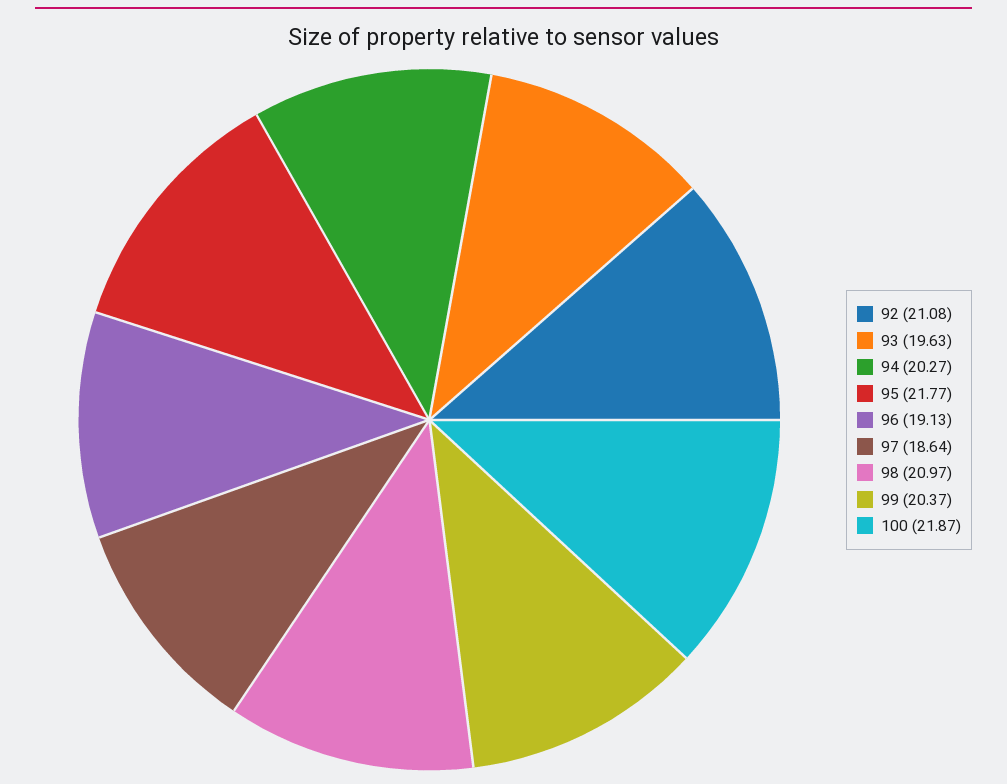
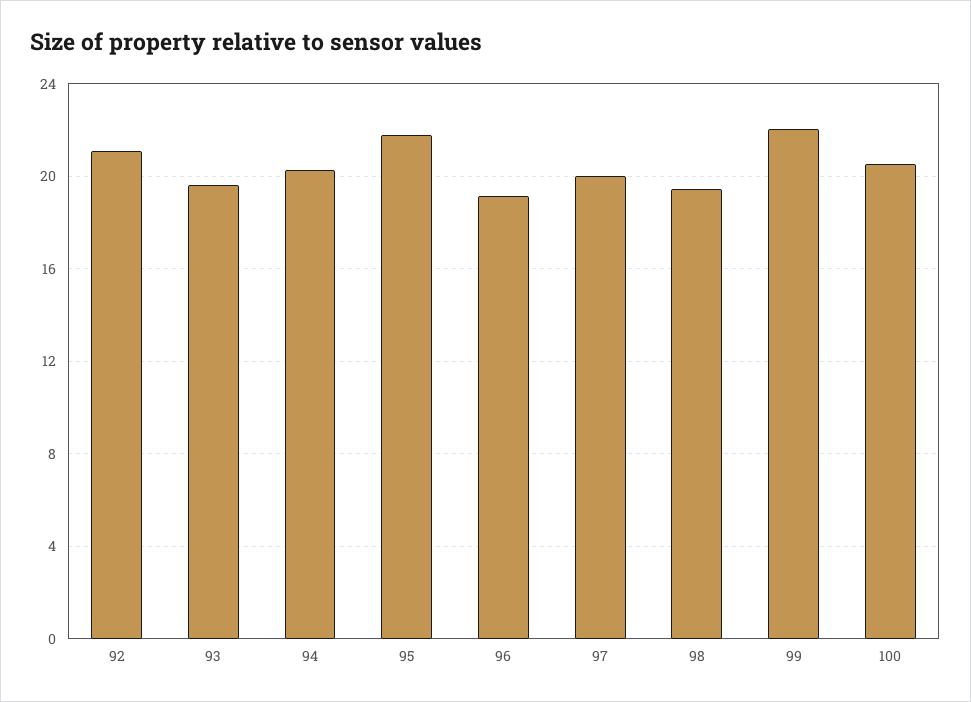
  {
    "92": 21.08,
    "93": 19.63,
    "94": 20.27,
    "95": 21.77,
    "96": 19.13,
-   "97": 18.64,
+   "97": 20,
-   "98": 20.97,
+   "98": 19.5,
-   "99": 20.37,
+   "99": 22,
-   "100": 21.87
+   "100": 20.5
  }

